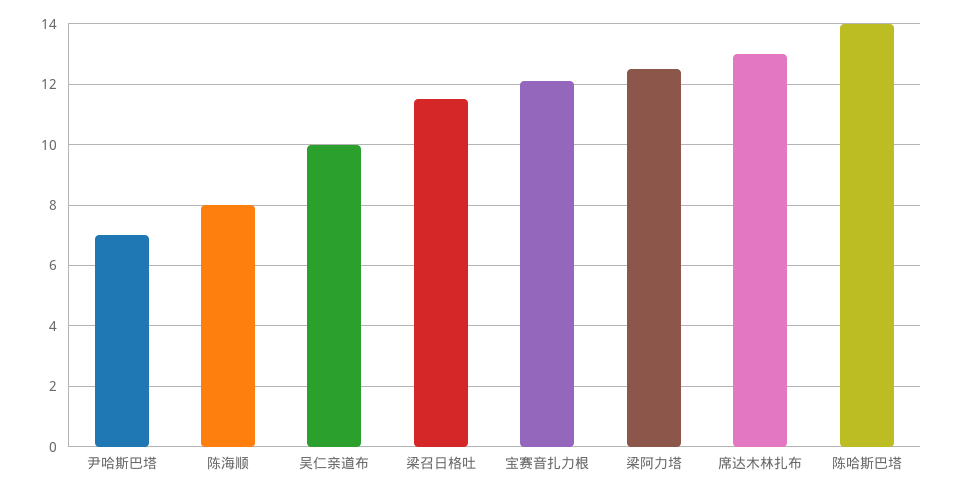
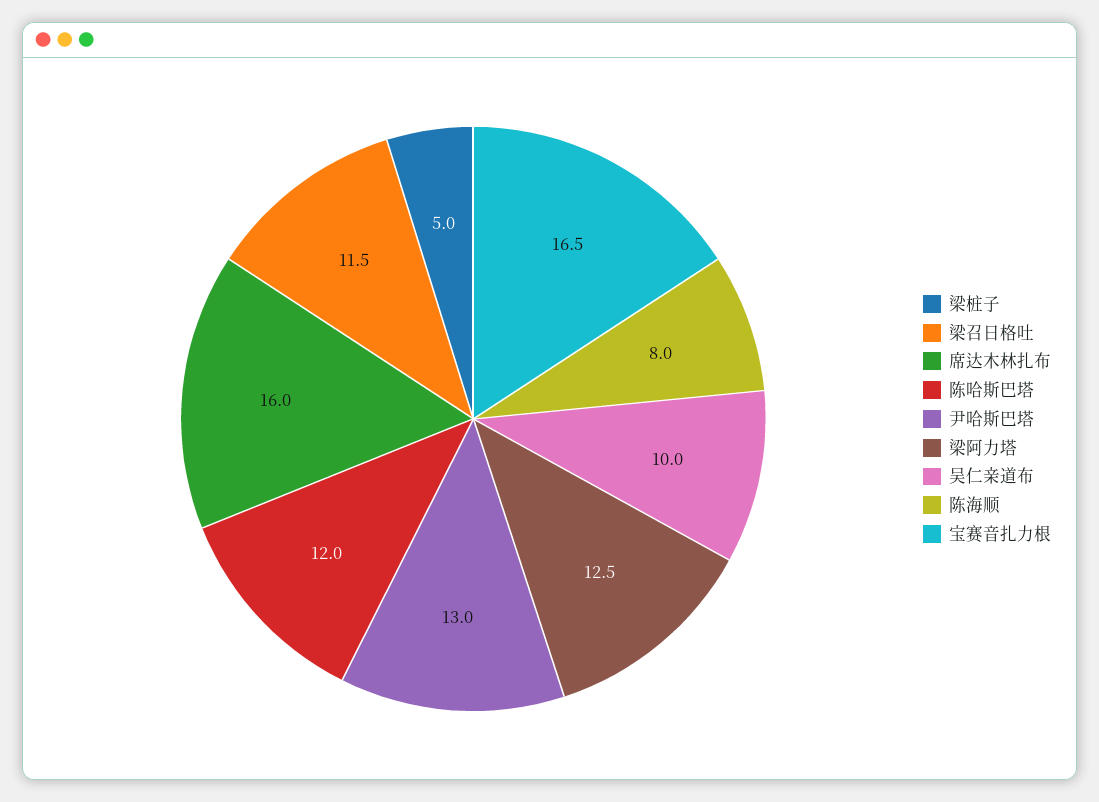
  {
-   "尹哈斯巴塔": 7,
+   "尹哈斯巴塔": 13,
    "陈海顺": 8,
    "吴仁亲道布": 10,
    "梁召日格吐": 11.5,
-   "宝赛音扎力根": 12,
+   "宝赛音扎力根": 16.5,
    "梁阿力塔": 12.5,
-   "席达木林扎布": 13,
+   "席达木林扎布": 16,
-   "陈哈斯巴塔": 14
+   "陈哈斯巴塔": 12,
+   "梁桩子": 5
  }

